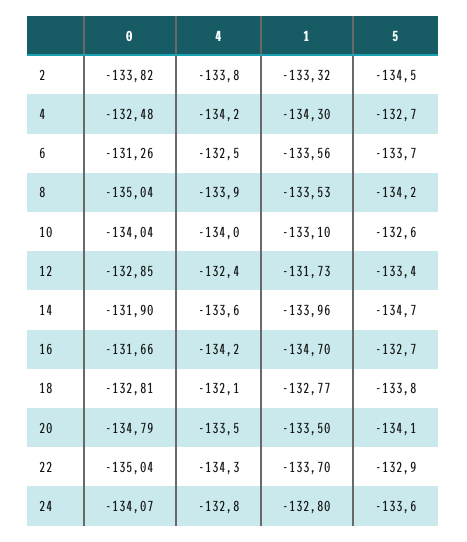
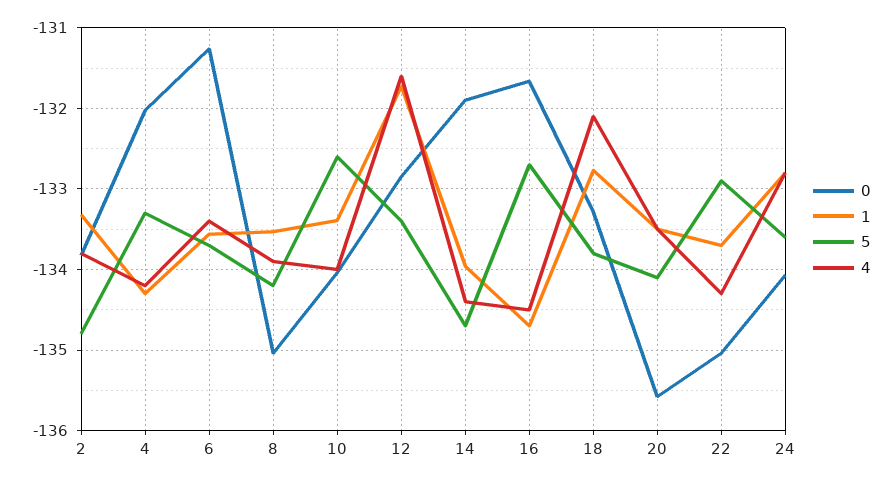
  {
    "0": {
      "2": -133.82,
-     "4": -132.48,
+     "4": -132,
      "6": -131.26,
      "8": -135.04,
      "10": -134.04,
      "12": -132.85,
      "14": -131.9,
      "16": -131.66,
-     "18": -132.81,
+     "18": -133.3,
-     "20": -134.79,
+     "20": -135.6,
      "22": -135.04,
      "24": -134.07
    },
    "4": {
      "2": -133.8,
      "4": -134.2,
-     "6": -132.5,
+     "6": -133.4,
      "8": -133.9,
      "10": -134,
-     "12": -132.4,
+     "12": -131.6,
-     "14": -133.6,
+     "14": -134.4,
-     "16": -134.2,
+     "16": -134.5,
      "18": -132.1,
      "20": -133.5,
      "22": -134.3,
      "24": -132.8
    },
    "1": {
      "2": -133.32,
      "4": -134.3,
      "6": -133.56,
      "8": -133.53,
-     "10": -133.1,
+     "10": -133.4,
      "12": -131.73,
      "14": -133.96,
      "16": -134.7,
      "18": -132.77,
      "20": -133.5,
      "22": -133.7,
      "24": -132.8
    },
    "5": {
-     "2": -134.5,
+     "2": -134.8,
-     "4": -132.7,
+     "4": -133.3,
      "6": -133.7,
      "8": -134.2,
      "10": -132.6,
      "12": -133.4,
      "14": -134.7,
      "16": -132.7,
      "18": -133.8,
      "20": -134.1,
      "22": -132.9,
      "24": -133.6
    }
  }

